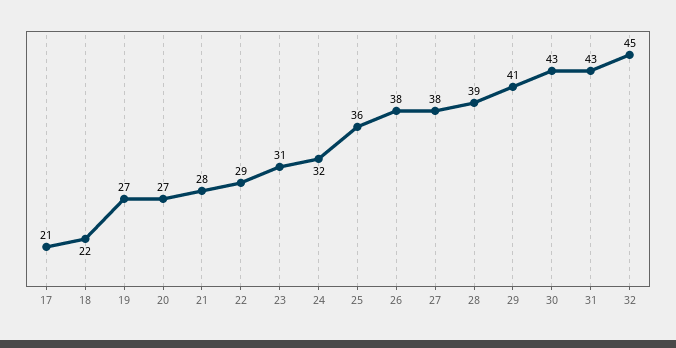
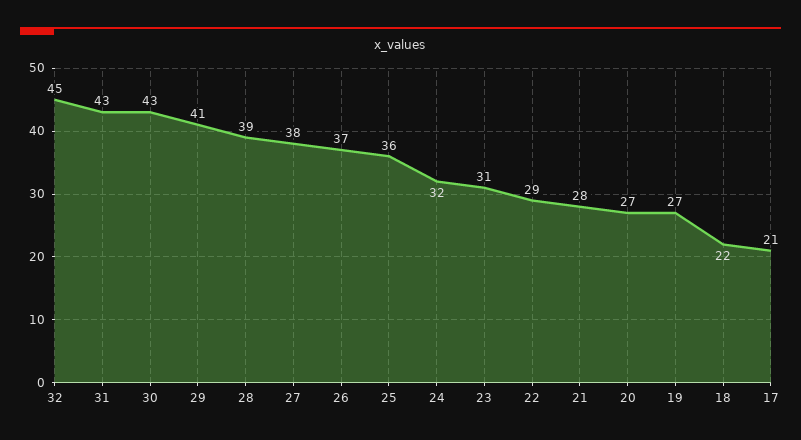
  {
    "17": 21,
    "18": 22,
    "19": 27,
    "20": 27,
    "21": 28,
    "22": 29,
    "23": 31,
    "24": 32,
    "25": 36,
-   "26": 38,
+   "26": 37,
    "27": 38,
    "28": 39,
    "29": 41,
    "30": 43,
    "31": 43,
    "32": 45
  }

